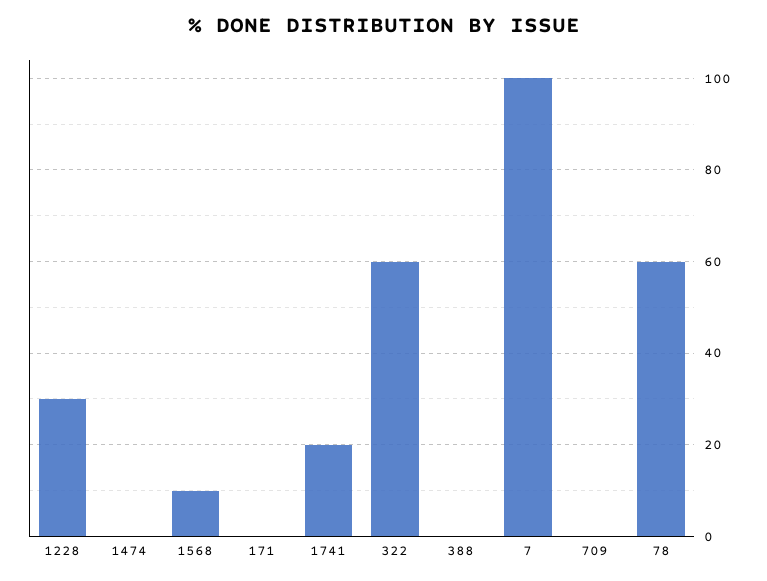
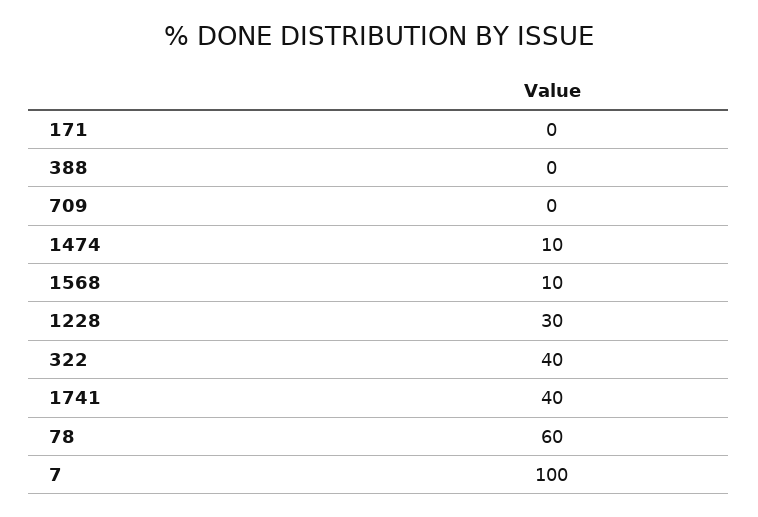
  {
    "1228": 30,
-   "1474": 0,
+   "1474": 10,
    "1568": 10,
    "171": 0,
-   "1741": 20,
+   "1741": 40,
-   "322": 60,
+   "322": 40,
    "388": 0,
    "7": 100,
    "709": 0,
    "78": 60
  }

